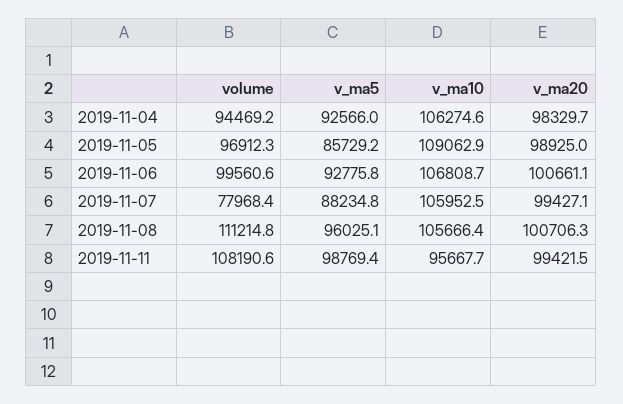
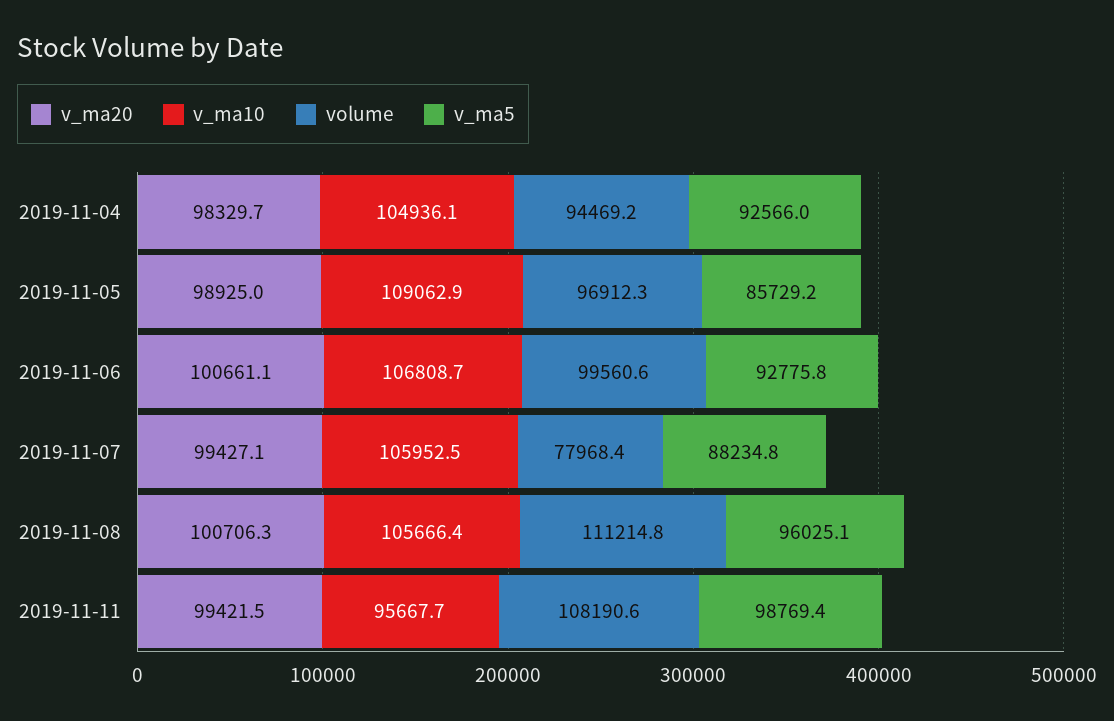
  {
    "volume": {
      "2019-11-04": 94469.2,
      "2019-11-05": 96912.3,
      "2019-11-06": 99560.6,
      "2019-11-07": 77968.4,
      "2019-11-08": 111214.8,
      "2019-11-11": 108190.6
    },
    "v_ma5": {
      "2019-11-04": 92566,
      "2019-11-05": 85729.2,
      "2019-11-06": 92775.8,
      "2019-11-07": 88234.8,
      "2019-11-08": 96025.1,
      "2019-11-11": 98769.4
    },
    "v_ma10": {
-     "2019-11-04": 106274.6,
+     "2019-11-04": 104936.1,
      "2019-11-05": 109062.9,
      "2019-11-06": 106808.7,
      "2019-11-07": 105952.5,
      "2019-11-08": 105666.4,
      "2019-11-11": 95667.7
    },
    "v_ma20": {
      "2019-11-04": 98329.7,
      "2019-11-05": 98925,
      "2019-11-06": 100661.1,
      "2019-11-07": 99427.1,
      "2019-11-08": 100706.3,
      "2019-11-11": 99421.5
    }
  }

